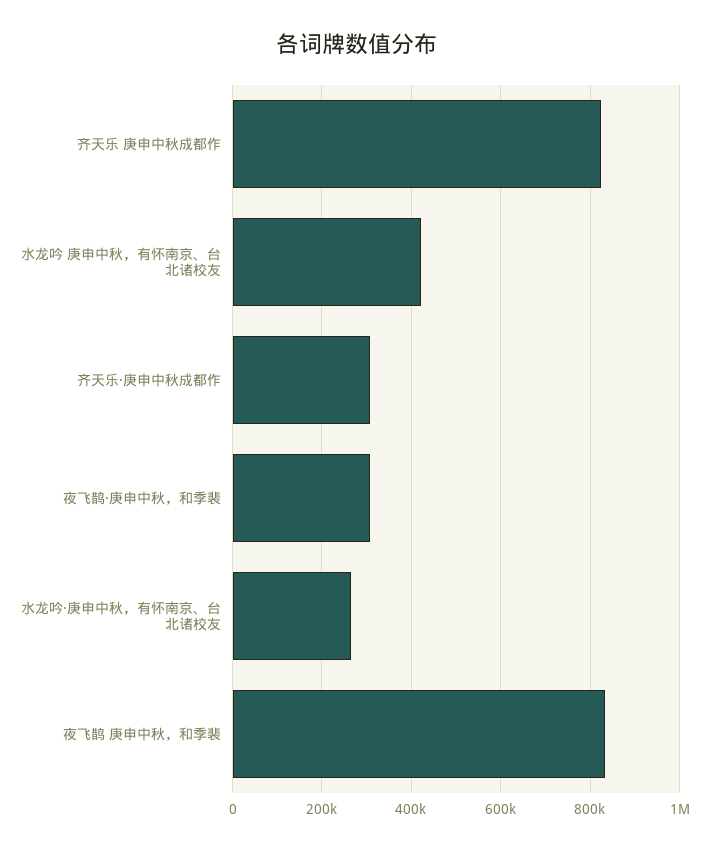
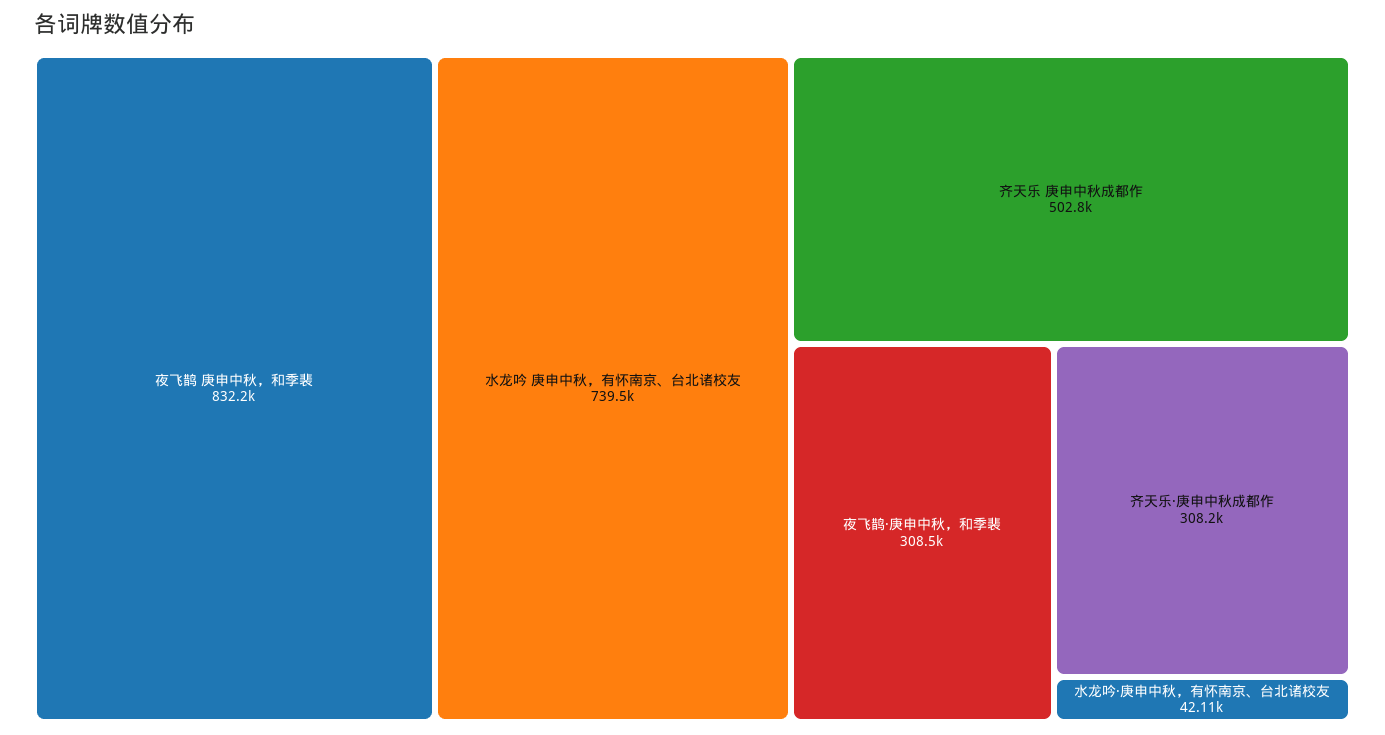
  {
-   "齐天乐 庚申中秋成都作": 820000,
+   "齐天乐 庚申中秋成都作": 502800,
-   "水龙吟 庚申中秋，有怀南京、台北诸校友": 420000,
+   "水龙吟 庚申中秋，有怀南京、台北诸校友": 739500,
    "齐天乐·庚申中秋成都作": 308200,
    "夜飞鹊·庚申中秋，和季裴": 308500,
-   "水龙吟·庚申中秋，有怀南京、台北诸校友": 260000,
+   "水龙吟·庚申中秋，有怀南京、台北诸校友": 42110,
    "夜飞鹊 庚申中秋，和季裴": 832200
  }

